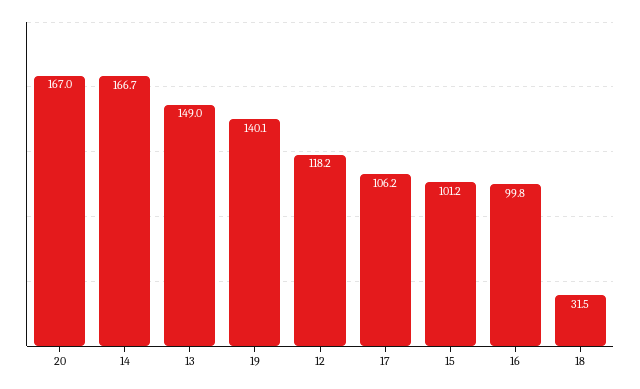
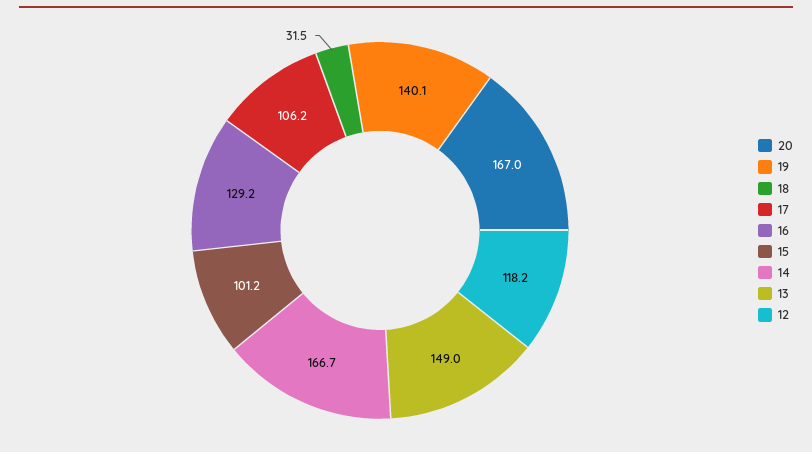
  {
    "20": 167,
    "14": 166.7,
    "13": 149,
    "19": 140.1,
    "12": 118.2,
    "17": 106.2,
    "15": 101.2,
-   "16": 99.8,
+   "16": 129.2,
    "18": 31.5
  }

